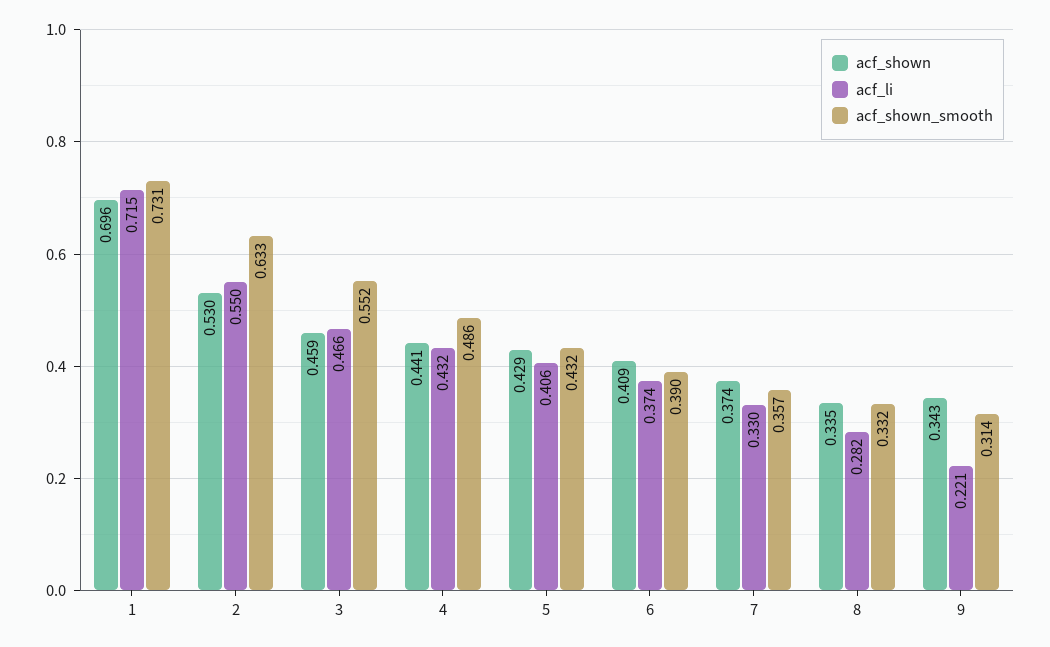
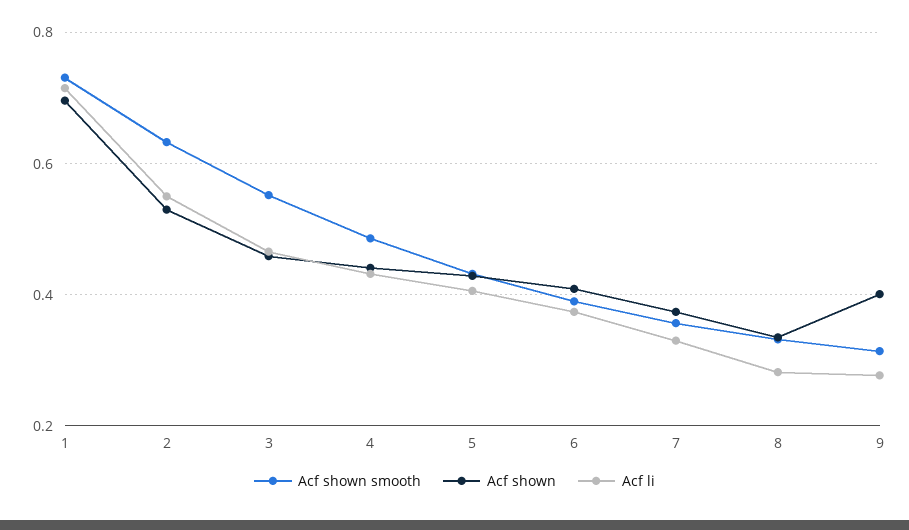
  {
    "acf_shown": {
      "1": 0.696,
      "2": 0.53,
      "3": 0.459,
      "4": 0.441,
      "5": 0.429,
      "6": 0.409,
      "7": 0.374,
      "8": 0.335,
-     "9": 0.343
+     "9": 0.4
    },
    "acf_li": {
      "1": 0.715,
      "2": 0.55,
      "3": 0.466,
      "4": 0.432,
      "5": 0.406,
      "6": 0.374,
      "7": 0.33,
      "8": 0.282,
-     "9": 0.221
+     "9": 0.28
    },
    "acf_shown_smooth": {
      "1": 0.731,
      "2": 0.633,
      "3": 0.552,
      "4": 0.486,
      "5": 0.432,
      "6": 0.39,
      "7": 0.357,
      "8": 0.332,
      "9": 0.314
    }
  }

